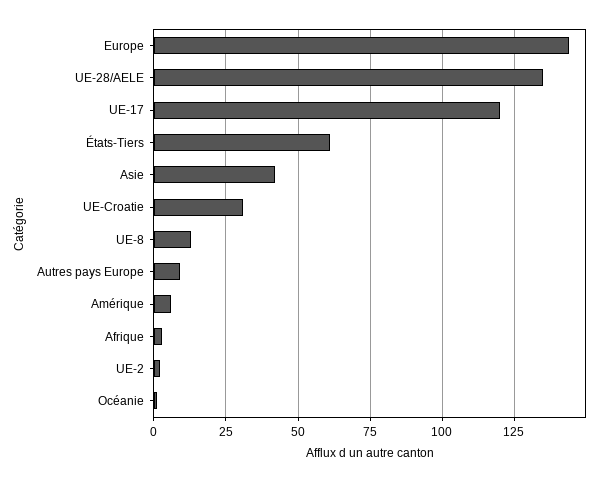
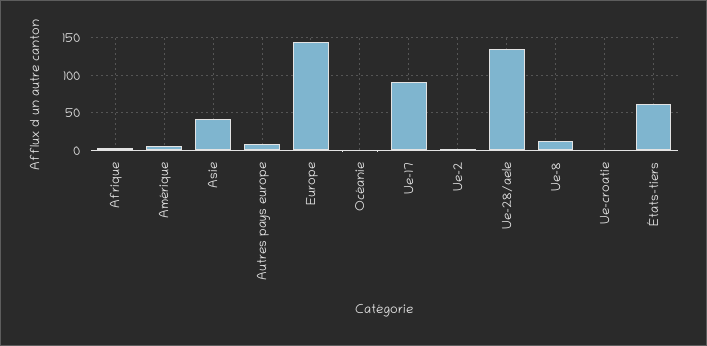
  {
    "Europe": 145,
    "UE-28/AELE": 135,
-   "UE-17": 120,
+   "UE-17": 90,
    "États-Tiers": 60,
    "Asie": 40,
-   "UE-Croatie": 30,
+   "UE-Croatie": 0,
    "UE-8": 15,
    "Autres pays Europe": 10,
    "Amérique": 5,
    "Afrique": 5,
    "UE-2": 0,
    "Océanie": 0
  }

